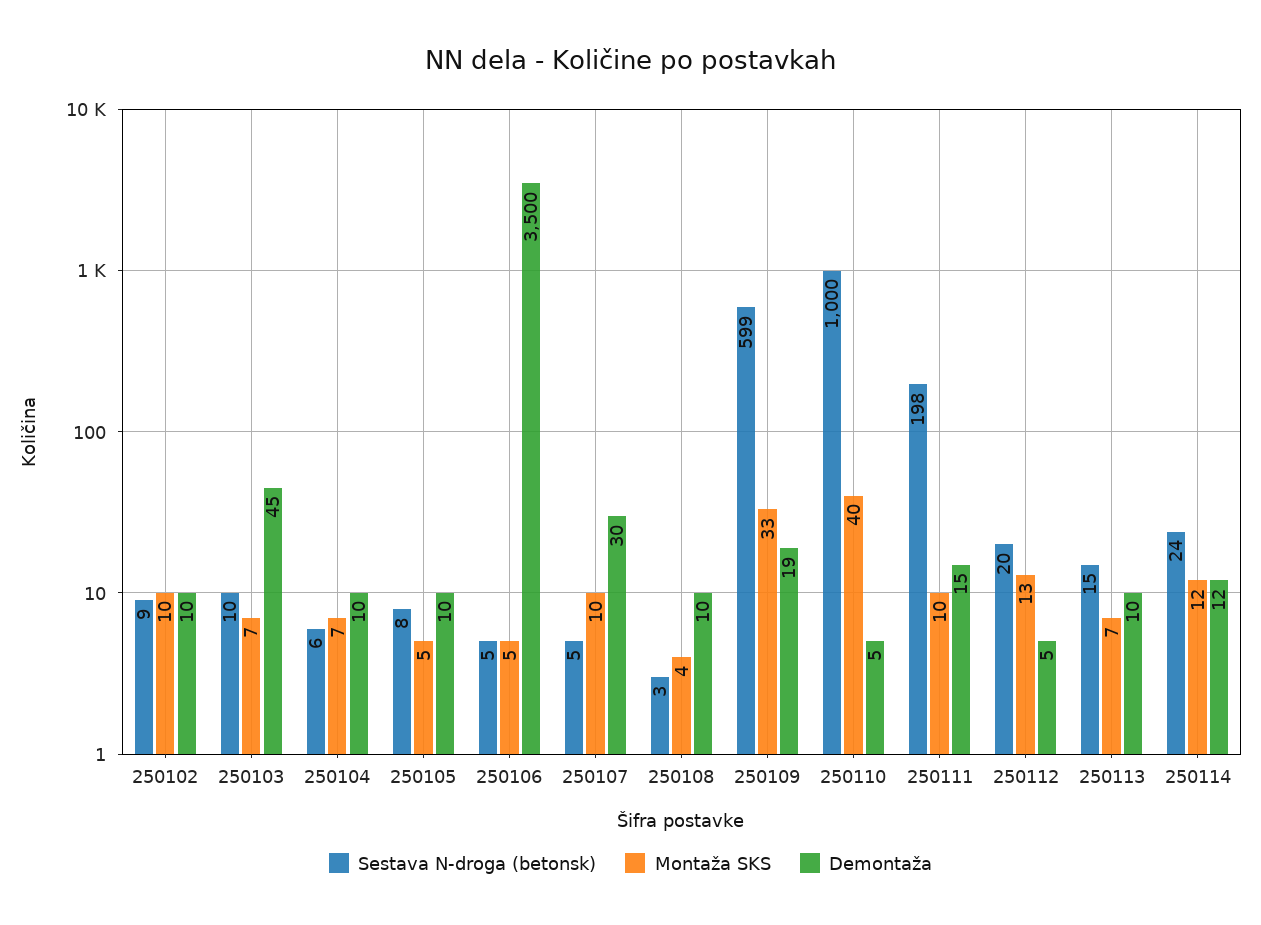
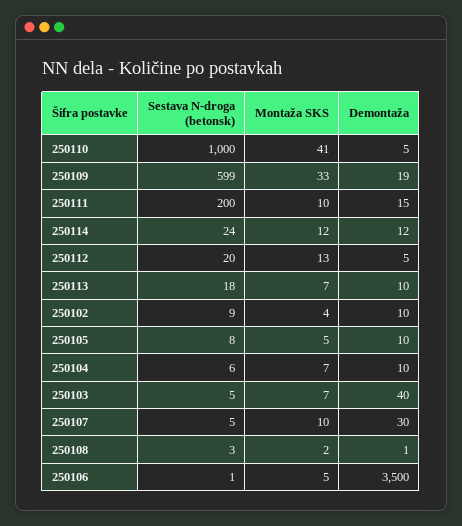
  {
    "Sestava N-droga (betonsk)": {
      "250102": 9,
-     "250103": 10,
+     "250103": 5,
      "250104": 6,
      "250105": 8,
-     "250106": 5,
+     "250106": 1,
      "250107": 5,
      "250108": 3,
      "250109": 599,
      "250110": 1000,
-     "250111": 198,
+     "250111": 200,
      "250112": 20,
-     "250113": 15,
+     "250113": 18,
      "250114": 24
    },
    "Montaža SKS": {
-     "250102": 10,
+     "250102": 4,
      "250103": 7,
      "250104": 7,
      "250105": 5,
      "250106": 5,
      "250107": 10,
-     "250108": 4,
+     "250108": 2,
      "250109": 33,
-     "250110": 40,
+     "250110": 41,
      "250111": 10,
      "250112": 13,
      "250113": 7,
      "250114": 12
    },
    "Demontaža": {
      "250102": 10,
-     "250103": 45,
+     "250103": 40,
      "250104": 10,
      "250105": 10,
      "250106": 3500,
      "250107": 30,
-     "250108": 10,
+     "250108": 1,
      "250109": 19,
      "250110": 5,
      "250111": 15,
      "250112": 5,
      "250113": 10,
      "250114": 12
    }
  }

